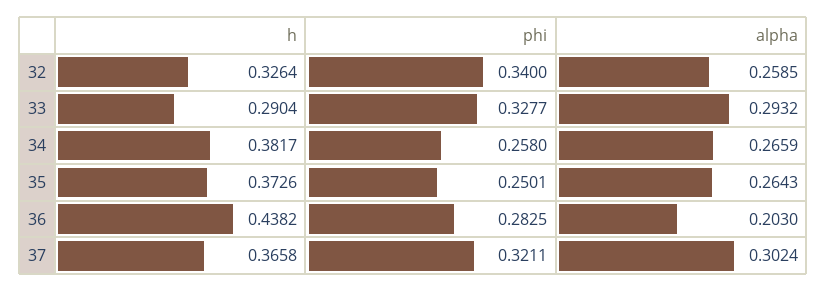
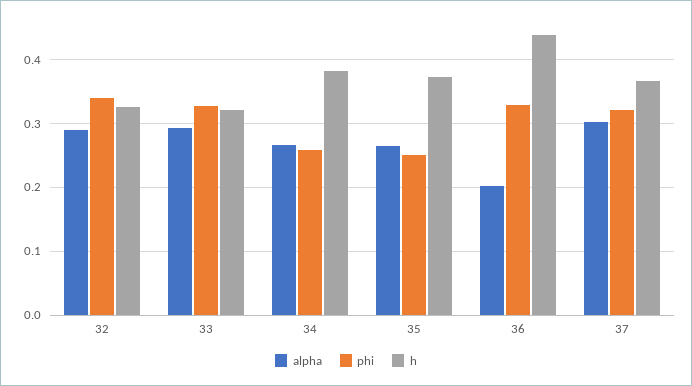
  {
    "h": {
      "32": 0.3264,
-     "33": 0.2904,
+     "33": 0.32,
      "34": 0.3817,
      "35": 0.3726,
      "36": 0.4382,
      "37": 0.3658
    },
    "phi": {
      "32": 0.34,
      "33": 0.3277,
      "34": 0.258,
      "35": 0.2501,
-     "36": 0.2825,
+     "36": 0.33,
      "37": 0.3211
    },
    "alpha": {
-     "32": 0.2585,
+     "32": 0.29,
      "33": 0.2932,
      "34": 0.2659,
      "35": 0.2643,
      "36": 0.203,
      "37": 0.3024
    }
  }

